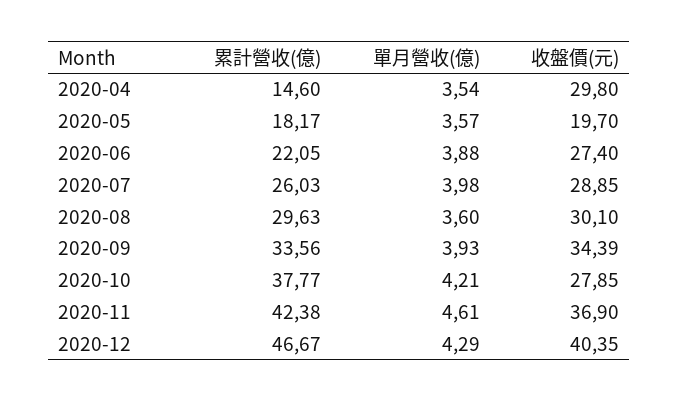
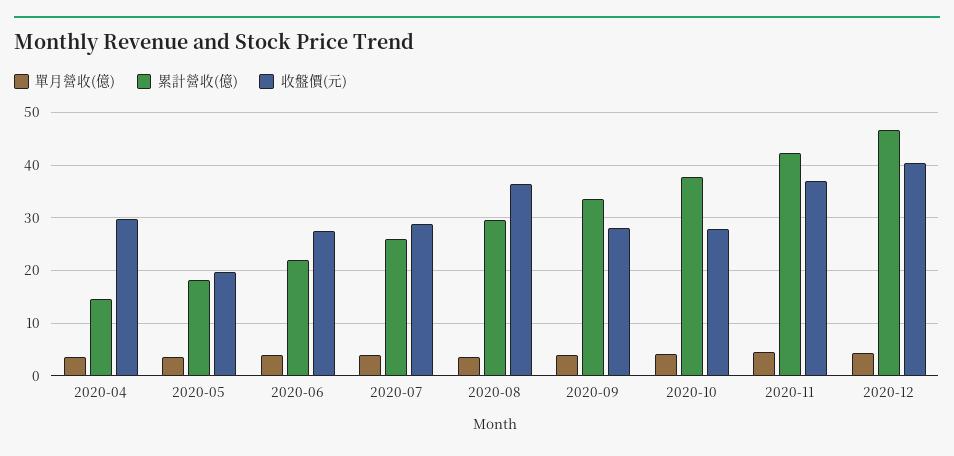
  {
    "累計營收(億)": {
      "2020-04": 14.6,
      "2020-05": 18.17,
      "2020-06": 22.05,
      "2020-07": 26.03,
      "2020-08": 29.63,
      "2020-09": 33.56,
      "2020-10": 37.77,
      "2020-11": 42.38,
      "2020-12": 46.67
    },
    "單月營收(億)": {
      "2020-04": 3.54,
      "2020-05": 3.57,
      "2020-06": 3.88,
      "2020-07": 3.98,
      "2020-08": 3.6,
      "2020-09": 3.93,
      "2020-10": 4.21,
      "2020-11": 4.61,
      "2020-12": 4.29
    },
    "收盤價(元)": {
      "2020-04": 29.8,
      "2020-05": 19.7,
      "2020-06": 27.4,
      "2020-07": 28.85,
-     "2020-08": 30.1,
+     "2020-08": 36,
-     "2020-09": 34.39,
+     "2020-09": 28,
      "2020-10": 27.85,
      "2020-11": 36.9,
      "2020-12": 40.35
    }
  }

